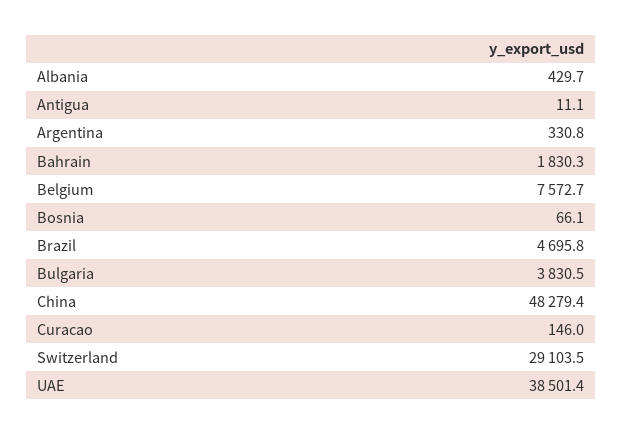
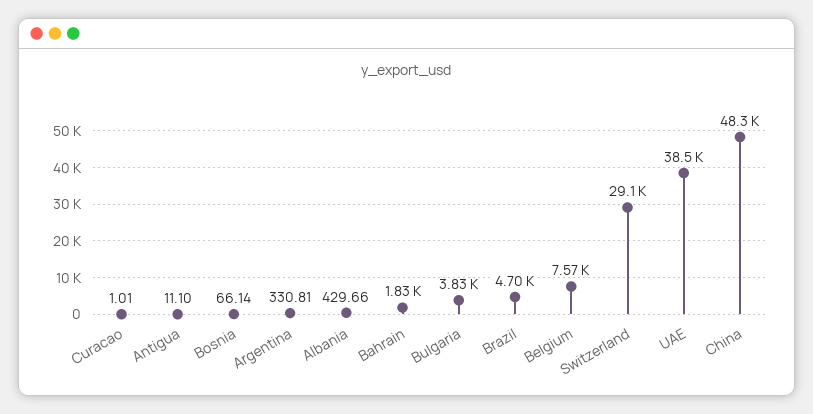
  {
    "Albania": 429.66,
    "Antigua": 11.1,
    "Argentina": 330.81,
    "Bahrain": 1830.3,
    "Belgium": 7572.7,
    "Bosnia": 66.14,
    "Brazil": 4695.8,
    "Bulgaria": 3830.5,
    "China": 48279.4,
-   "Curacao": 146,
+   "Curacao": 1.01,
    "Switzerland": 29103.5,
    "UAE": 38501.4
  }

